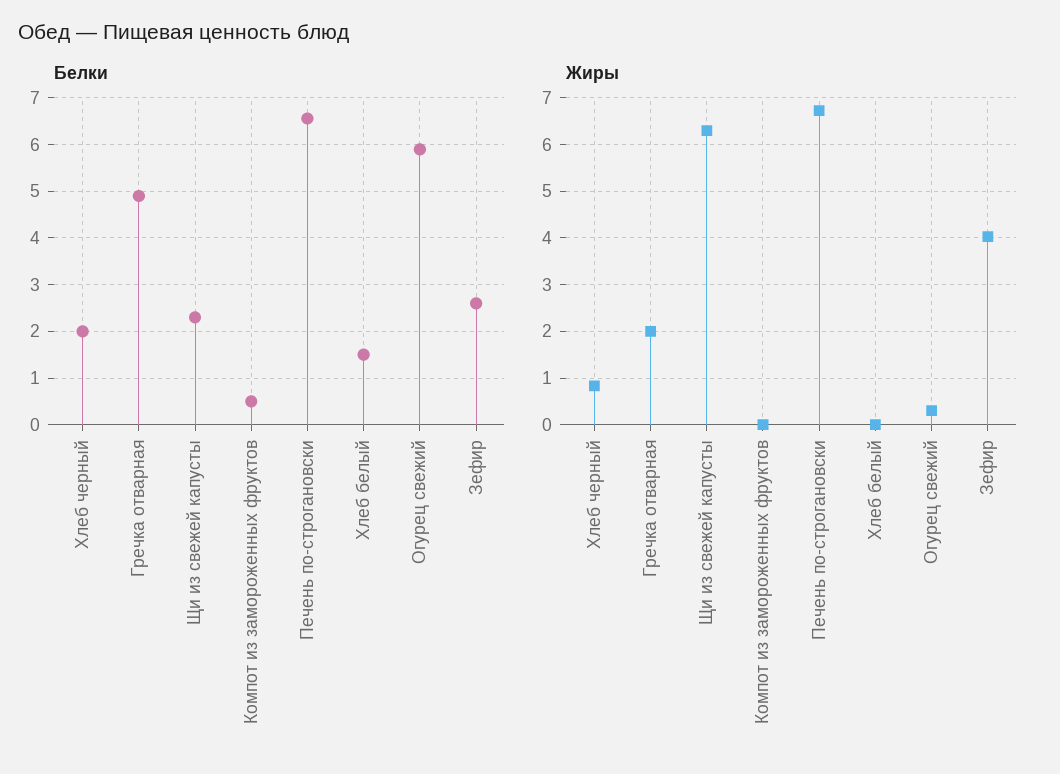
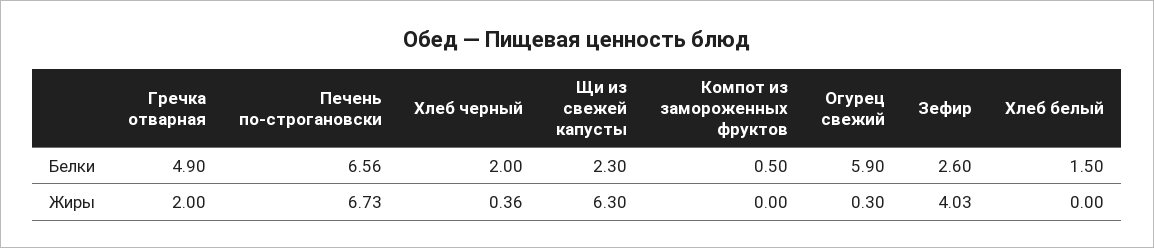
  {
    "Белки": {
      "Хлеб черный": 2,
      "Гречка отварная": 4.9,
      "Щи из свежей капусты": 2.3,
      "Компот из замороженных фруктов": 0.5,
      "Печень по-строгановски": 6.56,
      "Хлеб белый": 1.5,
      "Огурец свежий": 5.9,
      "Зефир": 2.6
    },
    "Жиры": {
-     "Хлеб черный": 0.8,
+     "Хлеб черный": 0.36,
      "Гречка отварная": 2,
      "Щи из свежей капусты": 6.3,
      "Компот из замороженных фруктов": 0,
      "Печень по-строгановски": 6.73,
      "Хлеб белый": 0,
      "Огурец свежий": 0.3,
      "Зефир": 4.03
    }
  }

